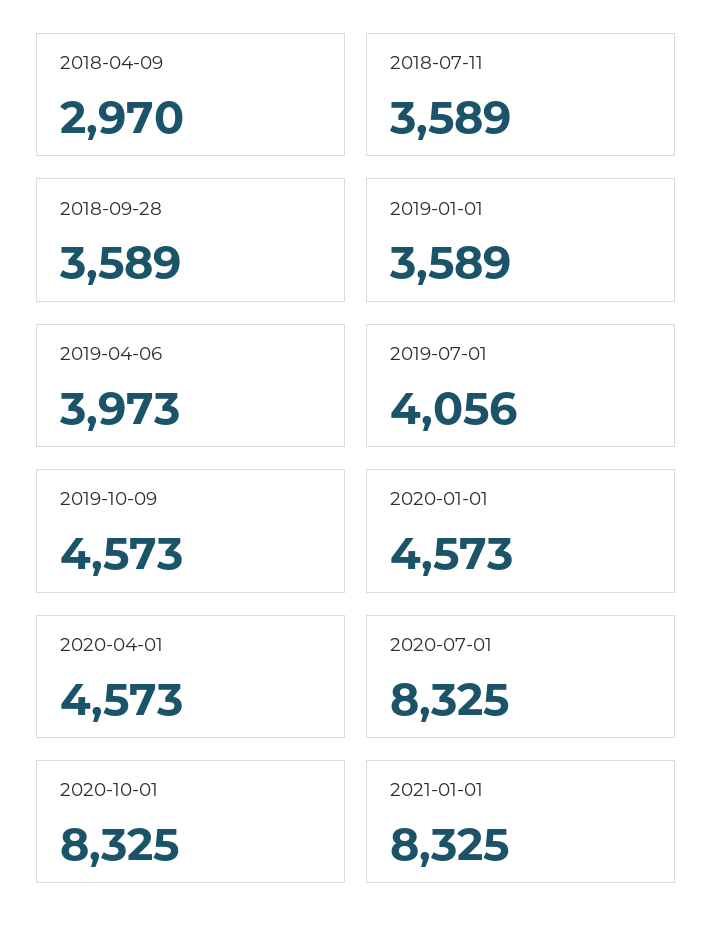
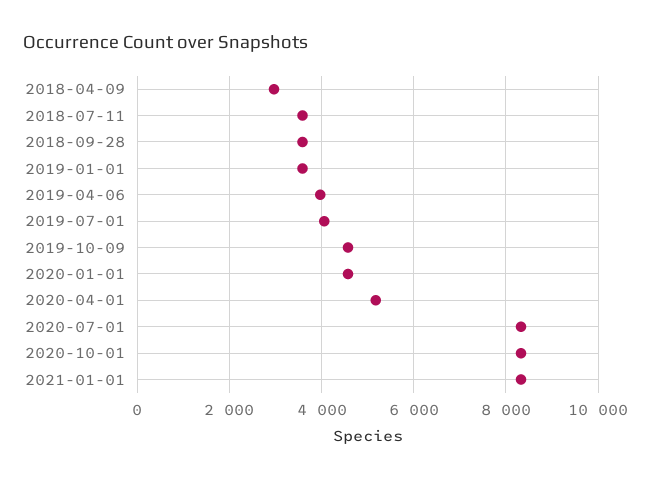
  {
    "2018-04-09": 2970,
    "2018-07-11": 3589,
    "2018-09-28": 3589,
    "2019-01-01": 3589,
    "2019-04-06": 3973,
    "2019-07-01": 4056,
    "2019-10-09": 4573,
    "2020-01-01": 4573,
-   "2020-04-01": 4573,
+   "2020-04-01": 5200,
    "2020-07-01": 8325,
    "2020-10-01": 8325,
    "2021-01-01": 8325
  }

